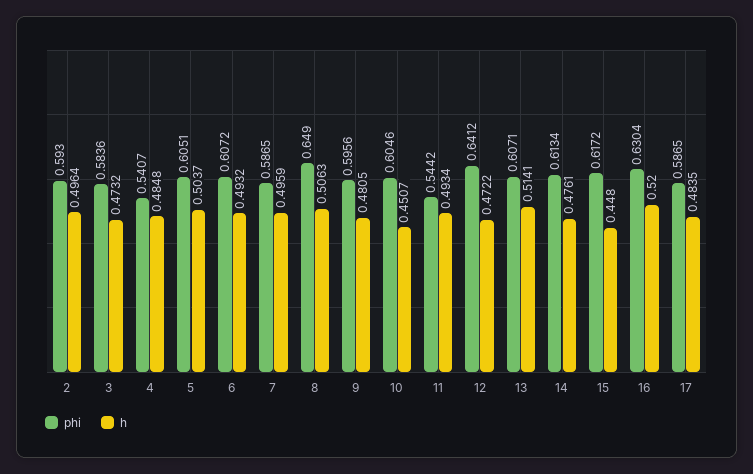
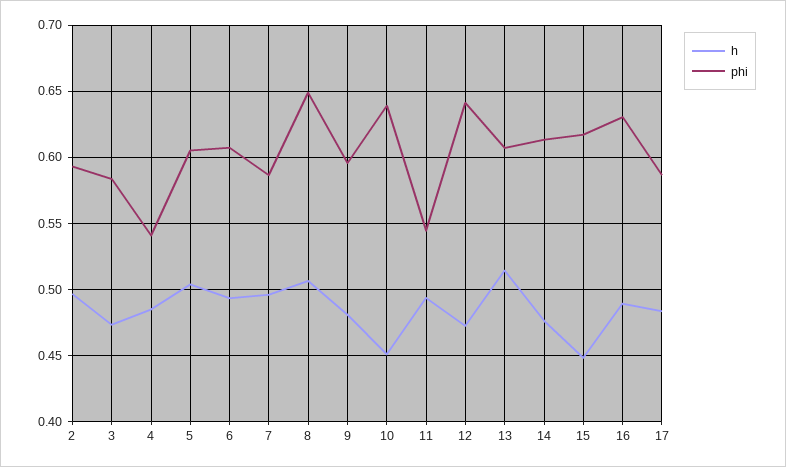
  {
    "phi": {
      "2": 0.593,
      "3": 0.5836,
      "4": 0.5407,
      "5": 0.6051,
      "6": 0.6072,
      "7": 0.5865,
      "8": 0.649,
      "9": 0.5956,
-     "10": 0.6046,
+     "10": 0.64,
      "11": 0.5442,
      "12": 0.6412,
      "13": 0.6071,
      "14": 0.6134,
      "15": 0.6172,
      "16": 0.6304,
      "17": 0.5865
    },
    "h": {
      "2": 0.4964,
      "3": 0.4732,
      "4": 0.4848,
      "5": 0.5037,
      "6": 0.4932,
      "7": 0.4959,
      "8": 0.5063,
      "9": 0.4805,
      "10": 0.4507,
      "11": 0.4934,
      "12": 0.4722,
      "13": 0.5141,
      "14": 0.4761,
      "15": 0.448,
-     "16": 0.52,
+     "16": 0.49,
      "17": 0.4835
    }
  }

